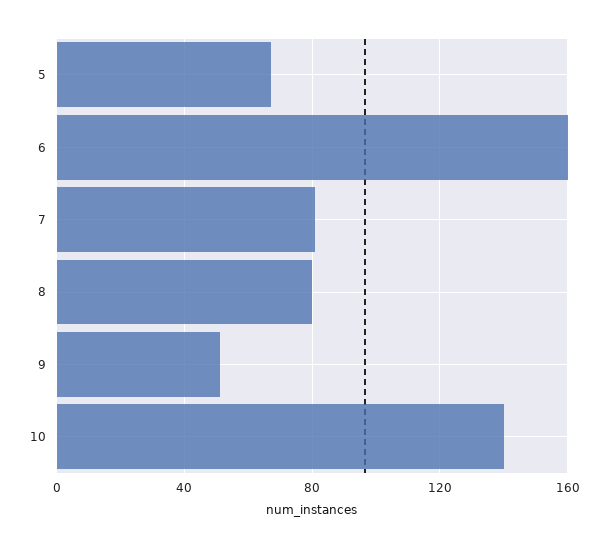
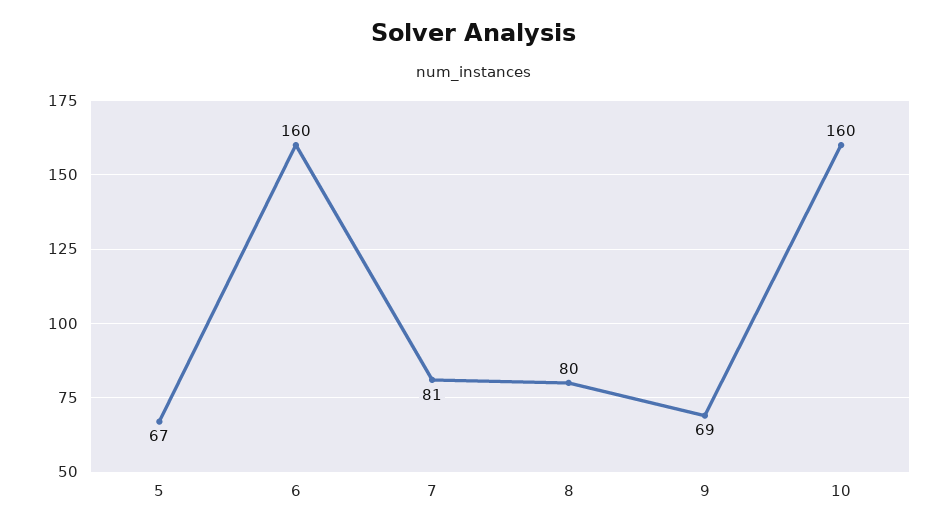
  {
    "5": 67,
    "6": 160,
    "7": 81,
    "8": 80,
-   "9": 50,
+   "9": 69,
-   "10": 140
+   "10": 160
  }

